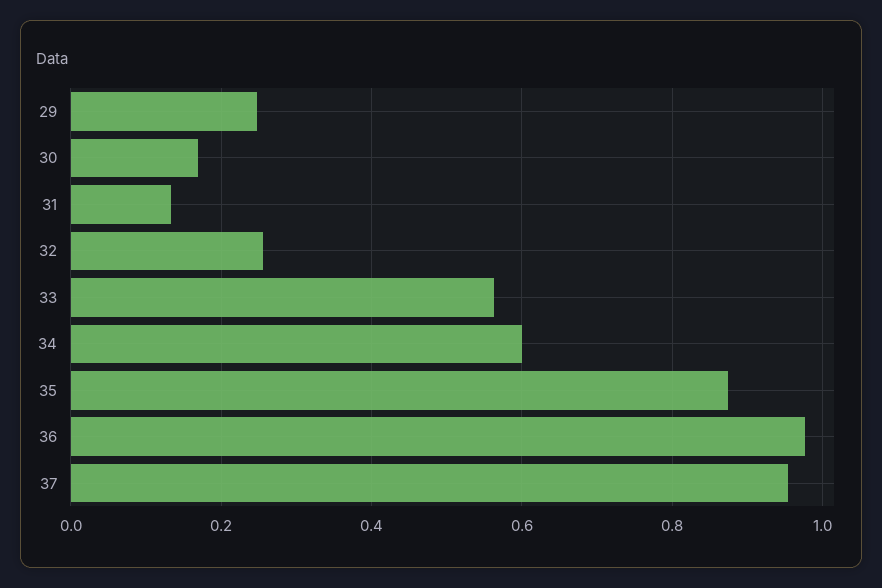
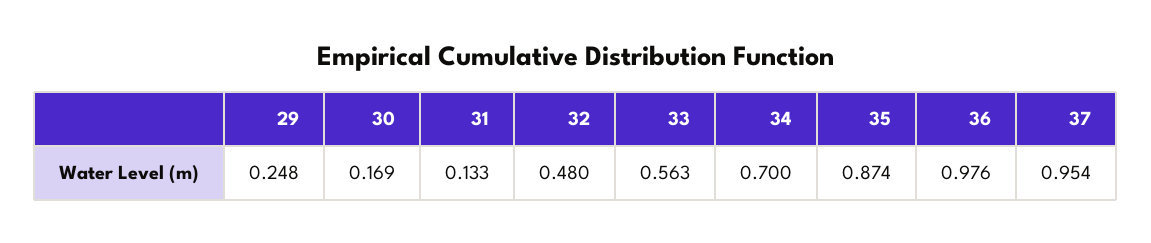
  {
    "29": 0.248,
    "30": 0.169,
    "31": 0.133,
-   "32": 0.26,
+   "32": 0.48,
    "33": 0.563,
-   "34": 0.6,
+   "34": 0.7,
    "35": 0.874,
    "36": 0.976,
    "37": 0.954
  }

